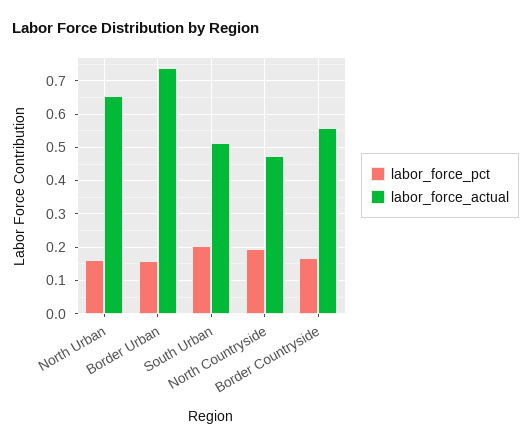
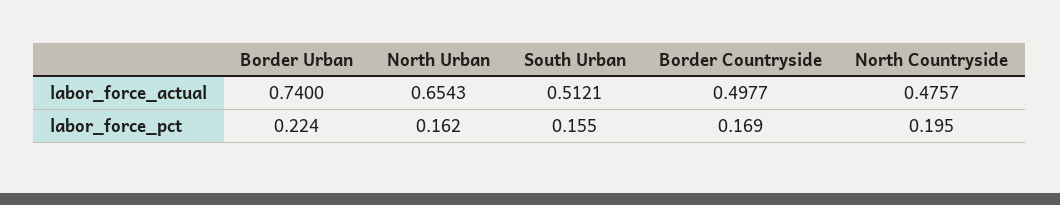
  {
    "labor_force_pct": {
      "North Urban": 0.162,
-     "Border Urban": 0.16,
+     "Border Urban": 0.224,
-     "South Urban": 0.2,
+     "South Urban": 0.155,
      "North Countryside": 0.195,
      "Border Countryside": 0.169
    },
    "labor_force_actual": {
      "North Urban": 0.6543,
      "Border Urban": 0.74,
      "South Urban": 0.5121,
      "North Countryside": 0.4757,
-     "Border Countryside": 0.56
+     "Border Countryside": 0.4977
    }
  }

